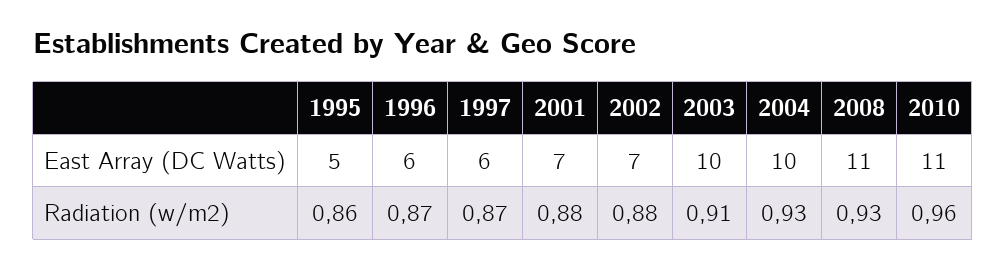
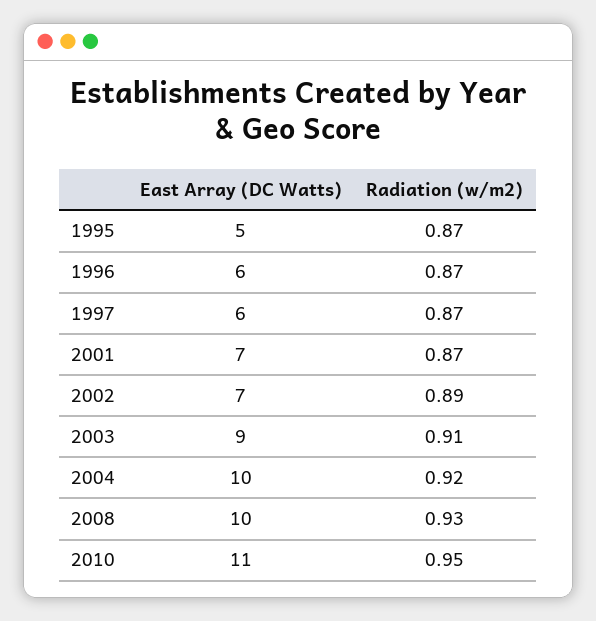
  {
    "1995": {
      "East Array (DC Watts)": 5,
-     "Radiation (w/m2)": 0.86
+     "Radiation (w/m2)": 0.87
    },
    "1996": {
      "East Array (DC Watts)": 6,
      "Radiation (w/m2)": 0.87
    },
    "1997": {
      "East Array (DC Watts)": 6,
      "Radiation (w/m2)": 0.87
    },
    "2001": {
      "East Array (DC Watts)": 7,
-     "Radiation (w/m2)": 0.88
+     "Radiation (w/m2)": 0.87
    },
    "2002": {
      "East Array (DC Watts)": 7,
-     "Radiation (w/m2)": 0.88
+     "Radiation (w/m2)": 0.89
    },
    "2003": {
-     "East Array (DC Watts)": 10,
+     "East Array (DC Watts)": 9,
      "Radiation (w/m2)": 0.91
    },
    "2004": {
      "East Array (DC Watts)": 10,
-     "Radiation (w/m2)": 0.93
+     "Radiation (w/m2)": 0.92
    },
    "2008": {
-     "East Array (DC Watts)": 11,
+     "East Array (DC Watts)": 10,
      "Radiation (w/m2)": 0.93
    },
    "2010": {
      "East Array (DC Watts)": 11,
-     "Radiation (w/m2)": 0.96
+     "Radiation (w/m2)": 0.95
    }
  }

